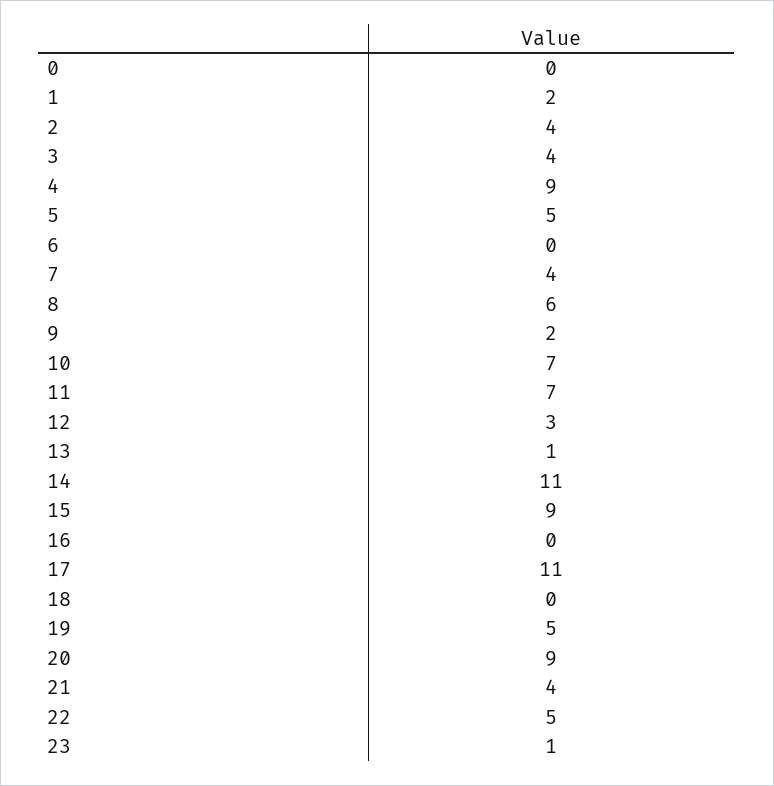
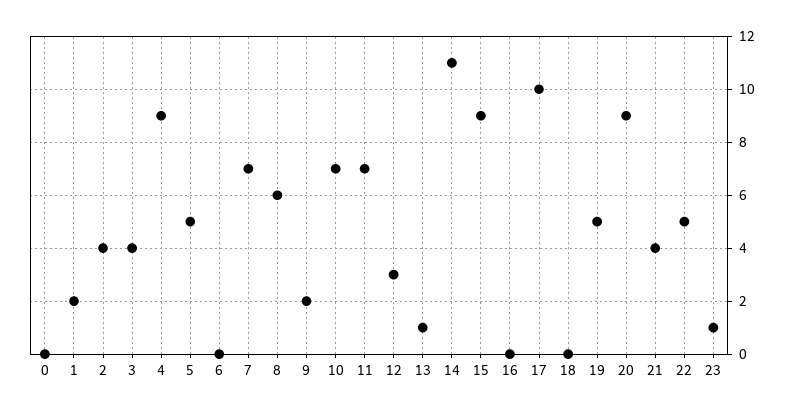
  {
    "0": 0,
    "1": 2,
    "2": 4,
    "3": 4,
    "4": 9,
    "5": 5,
    "6": 0,
-   "7": 4,
+   "7": 7,
    "8": 6,
    "9": 2,
    "10": 7,
    "11": 7,
    "12": 3,
    "13": 1,
    "14": 11,
    "15": 9,
    "16": 0,
-   "17": 11,
+   "17": 10,
    "18": 0,
    "19": 5,
    "20": 9,
    "21": 4,
    "22": 5,
    "23": 1
  }

